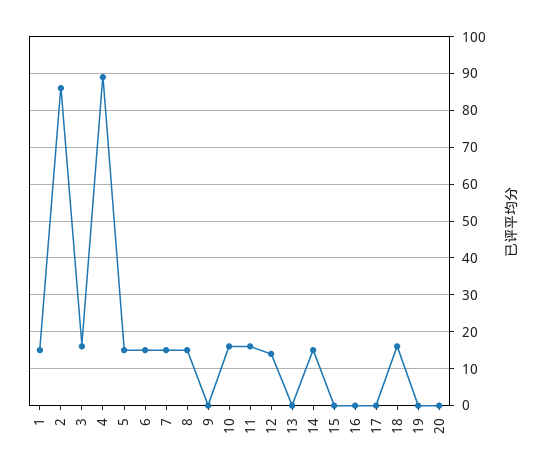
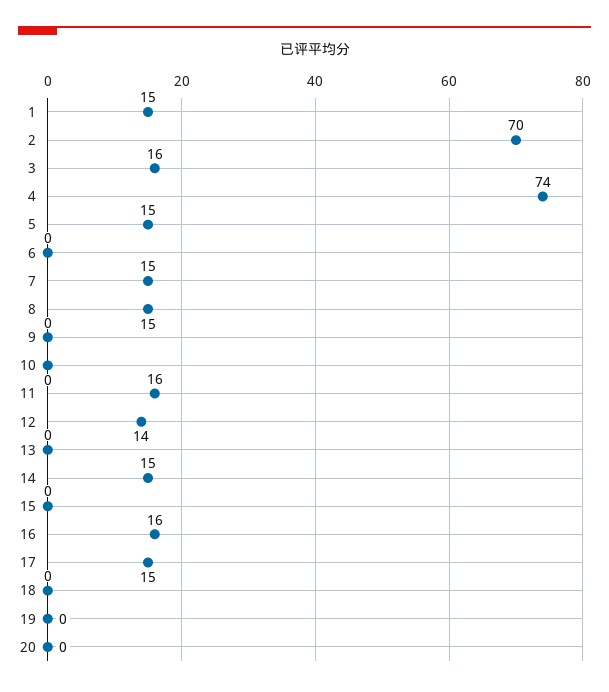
  {
    "1": 15,
-   "2": 85,
+   "2": 70,
    "3": 16,
-   "4": 90,
+   "4": 74,
    "5": 15,
-   "6": 15,
+   "6": 0,
    "7": 15,
    "8": 15,
    "9": 0,
-   "10": 15,
+   "10": 0,
    "11": 16,
    "12": 14,
    "13": 0,
    "14": 15,
    "15": 0,
-   "16": 0,
+   "16": 16,
-   "17": 0,
+   "17": 15,
-   "18": 15,
+   "18": 0,
    "19": 0,
    "20": 0
  }

